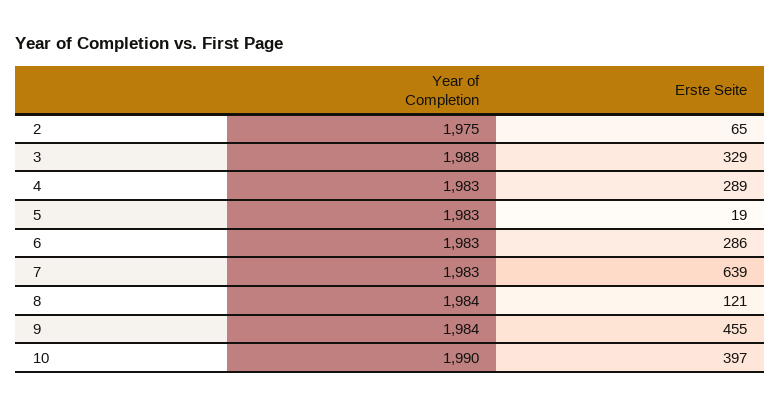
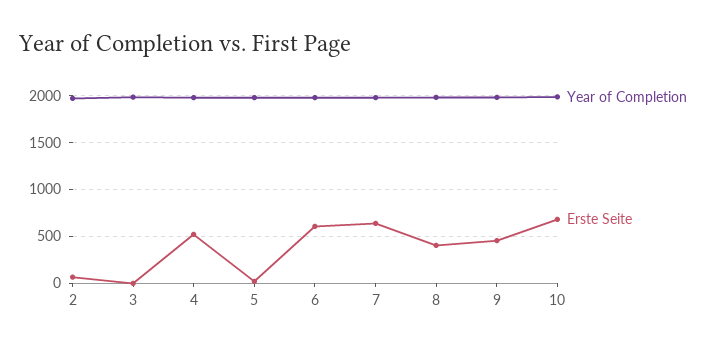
  {
    "Year of Completion": {
      "2": 1975,
      "3": 1988,
      "4": 1983,
      "5": 1983,
      "6": 1983,
      "7": 1983,
      "8": 1984,
      "9": 1984,
      "10": 1990
    },
    "Erste Seite": {
      "2": 65,
-     "3": 329,
+     "3": 0,
-     "4": 289,
+     "4": 500,
      "5": 19,
-     "6": 286,
+     "6": 600,
      "7": 639,
-     "8": 121,
+     "8": 400,
      "9": 455,
-     "10": 397
+     "10": 700
    }
  }

